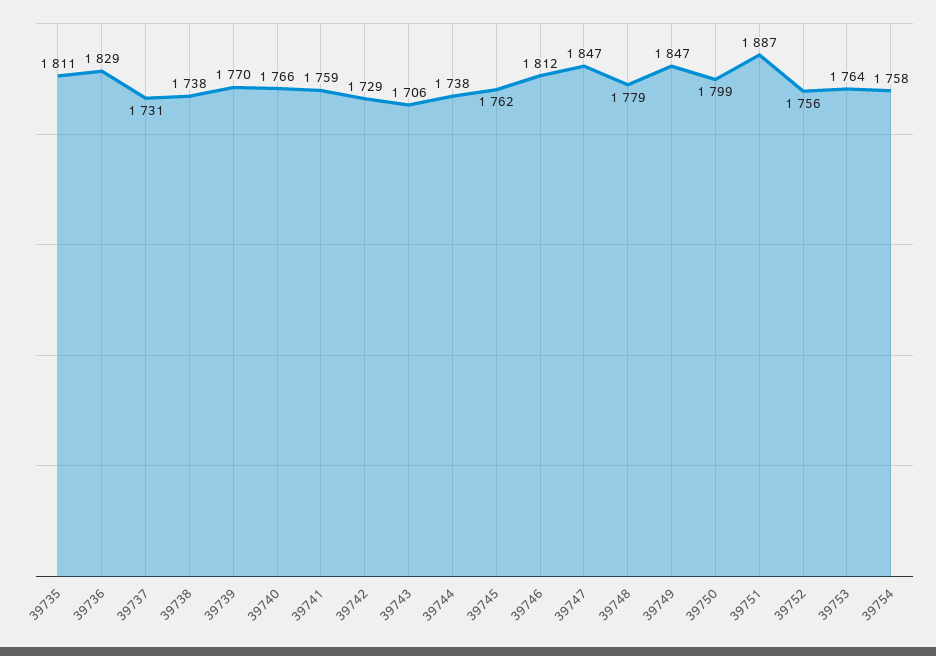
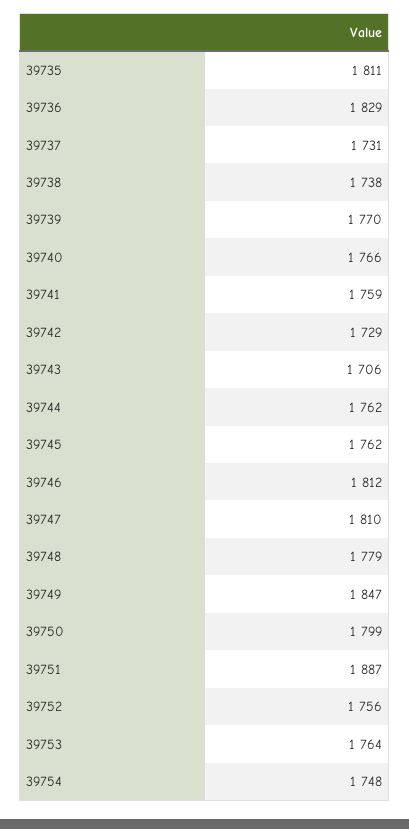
  {
    "39735": 1811,
    "39736": 1829,
    "39737": 1731,
    "39738": 1738,
    "39739": 1770,
    "39740": 1766,
    "39741": 1759,
    "39742": 1729,
    "39743": 1706,
-   "39744": 1738,
+   "39744": 1762,
    "39745": 1762,
    "39746": 1812,
-   "39747": 1847,
+   "39747": 1810,
    "39748": 1779,
    "39749": 1847,
    "39750": 1799,
    "39751": 1887,
    "39752": 1756,
    "39753": 1764,
-   "39754": 1758
+   "39754": 1748
  }

